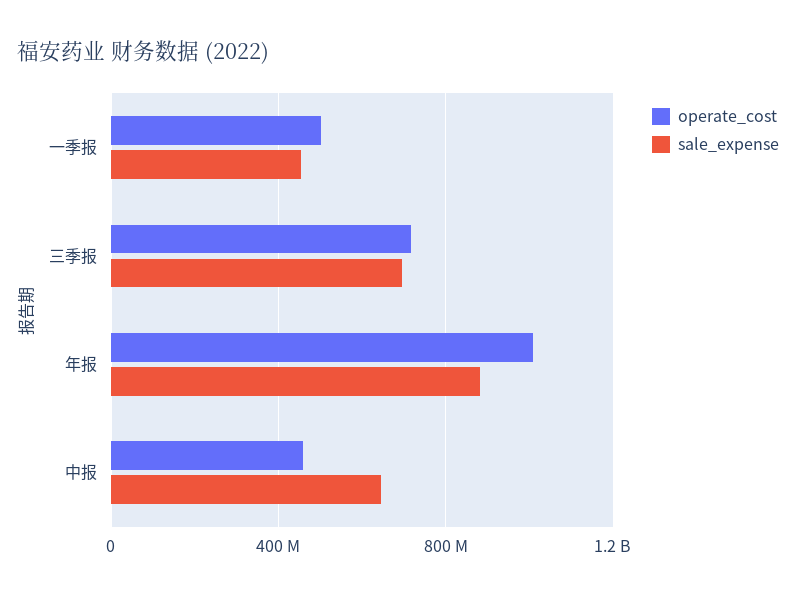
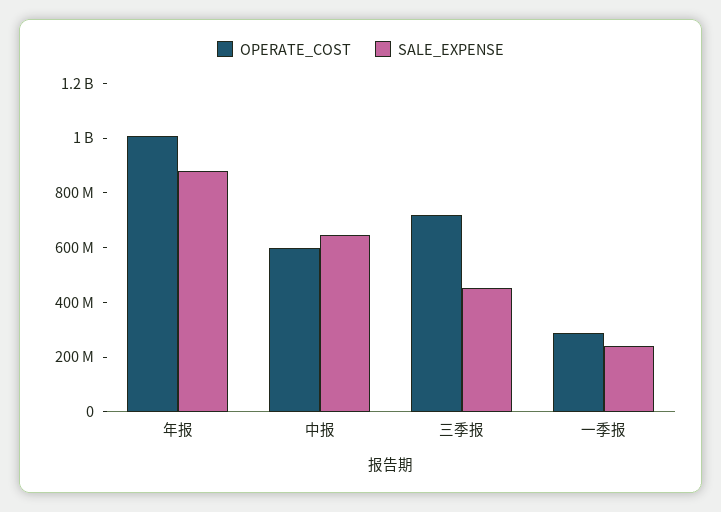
  {
    "operate_cost": {
-     "一季报": 500000000,
+     "一季报": 300000000,
      "三季报": 700000000,
      "年报": 1000000000,
-     "中报": 450000000
+     "中报": 600000000
    },
    "sale_expense": {
-     "一季报": 450000000,
+     "一季报": 250000000,
-     "三季报": 700000000,
+     "三季报": 450000000,
      "年报": 900000000,
      "中报": 650000000
    }
  }

